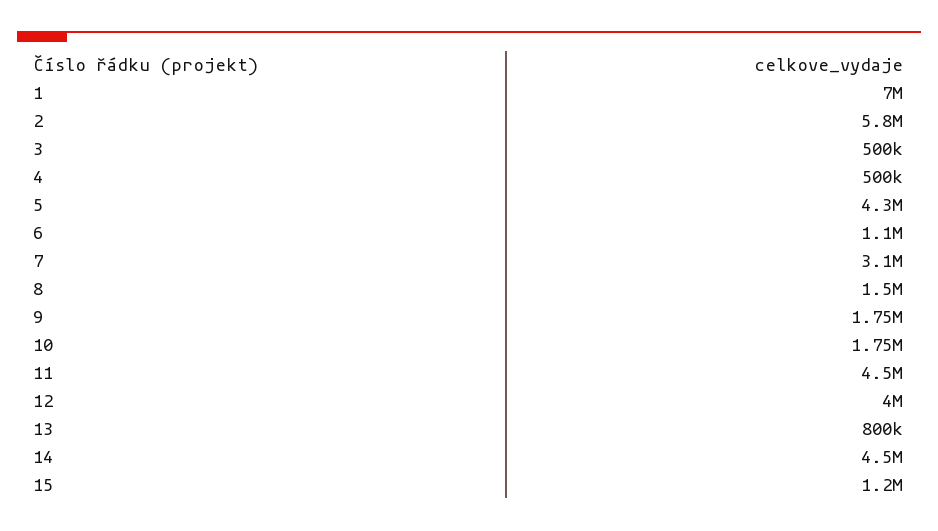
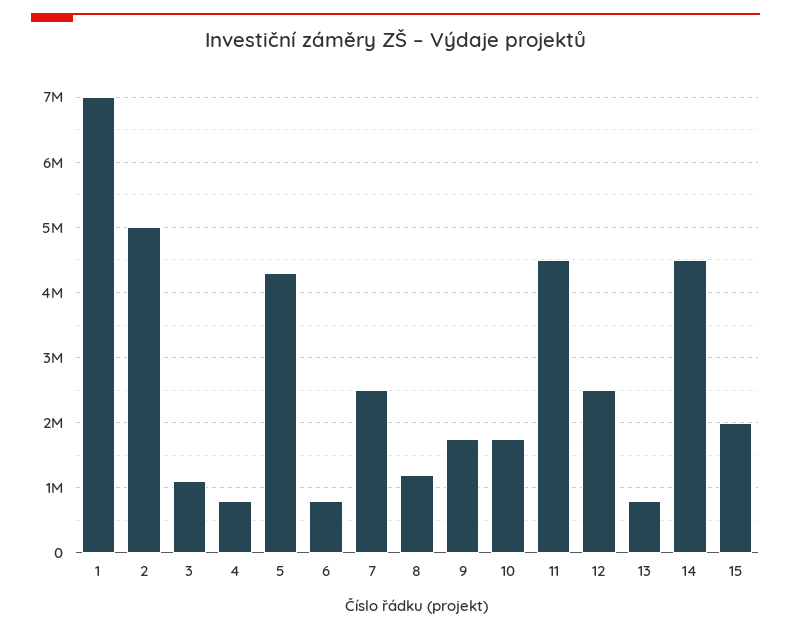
  {
    "1": 7000000,
-   "2": 5800000,
+   "2": 5000000,
-   "3": 500000,
+   "3": 1100000,
-   "4": 500000,
+   "4": 800000,
    "5": 4300000,
-   "6": 1100000,
+   "6": 800000,
-   "7": 3100000,
+   "7": 2500000,
-   "8": 1500000,
+   "8": 1200000,
    "9": 1750000,
    "10": 1750000,
    "11": 4500000,
-   "12": 4000000,
+   "12": 2500000,
    "13": 800000,
    "14": 4500000,
-   "15": 1200000
+   "15": 2000000
  }

